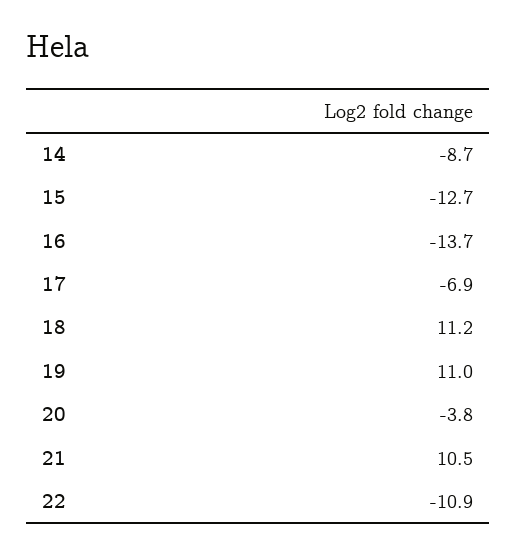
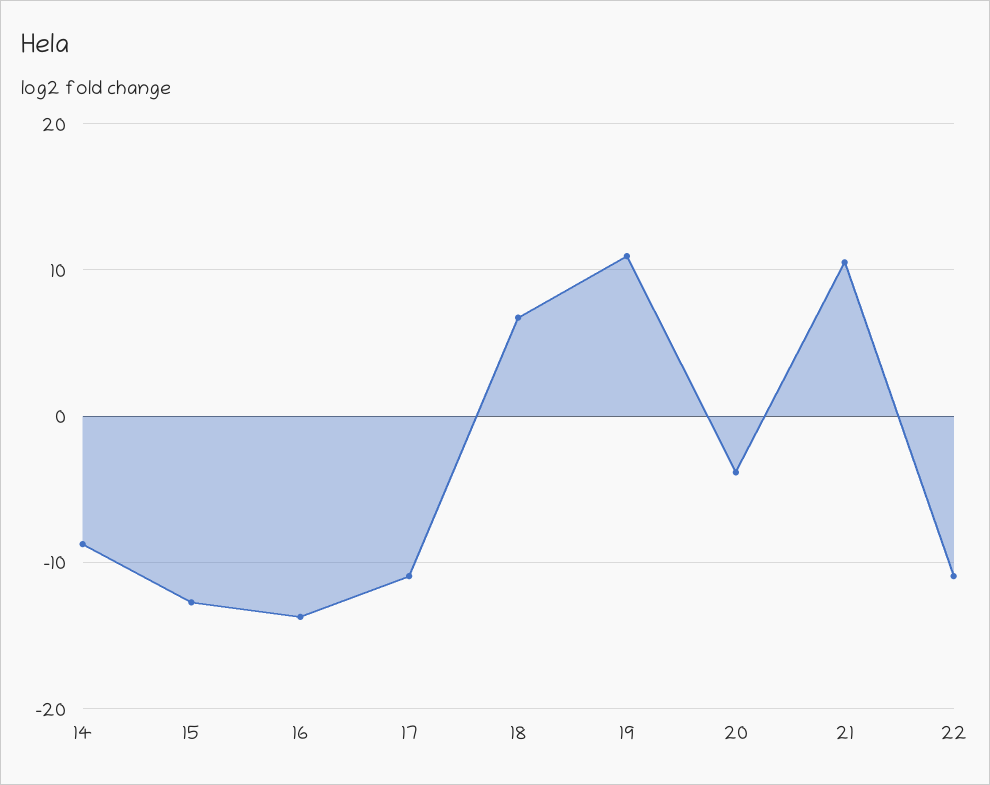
  {
    "14": -8.7,
    "15": -12.7,
    "16": -13.7,
-   "17": -6.9,
+   "17": -11,
-   "18": 11.2,
+   "18": 7,
    "19": 11,
    "20": -3.8,
    "21": 10.5,
    "22": -10.9
  }

